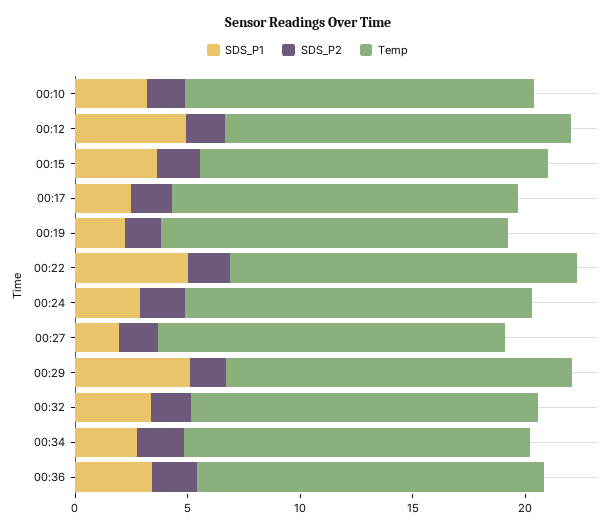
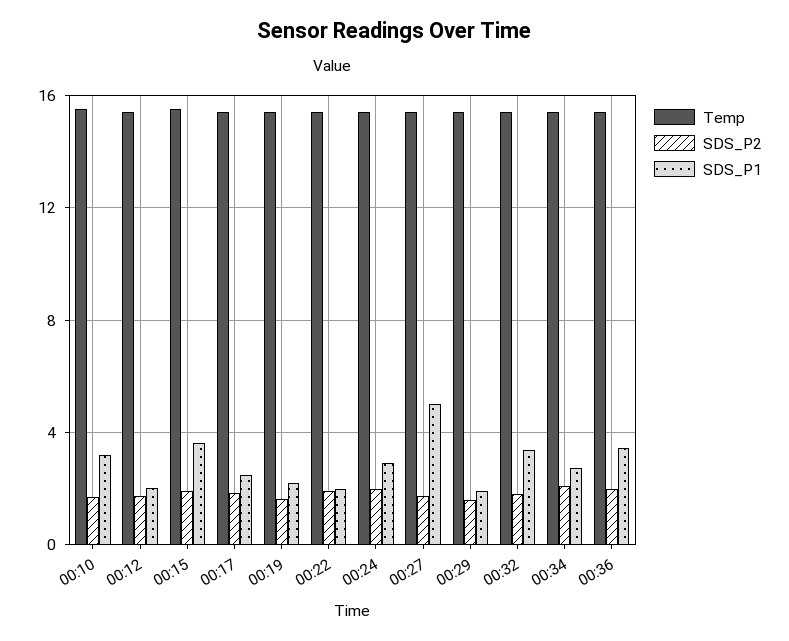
  {
    "SDS_P1": {
      "00:10": 3,
-     "00:12": 5,
+     "00:12": 2,
      "00:15": 3.5,
      "00:17": 2.5,
      "00:19": 2,
-     "00:22": 5,
+     "00:22": 2,
      "00:24": 3,
-     "00:27": 2,
+     "00:27": 5,
-     "00:29": 5,
+     "00:29": 2,
      "00:32": 3.5,
      "00:34": 2.5,
      "00:36": 3.5
    },
    "SDS_P2": {
      "00:10": 1.5,
      "00:12": 1.5,
      "00:15": 2,
      "00:17": 2,
      "00:19": 1.5,
      "00:22": 2,
      "00:24": 2,
      "00:27": 1.5,
      "00:29": 1.5,
      "00:32": 2,
      "00:34": 2,
      "00:36": 2
    },
    "Temp": {
      "00:10": 15.5,
      "00:12": 15.5,
      "00:15": 15.5,
      "00:17": 15.5,
      "00:19": 15.5,
      "00:22": 15.5,
      "00:24": 15.5,
      "00:27": 15.5,
      "00:29": 15.5,
      "00:32": 15.5,
      "00:34": 15.5,
      "00:36": 15.5
    }
  }

